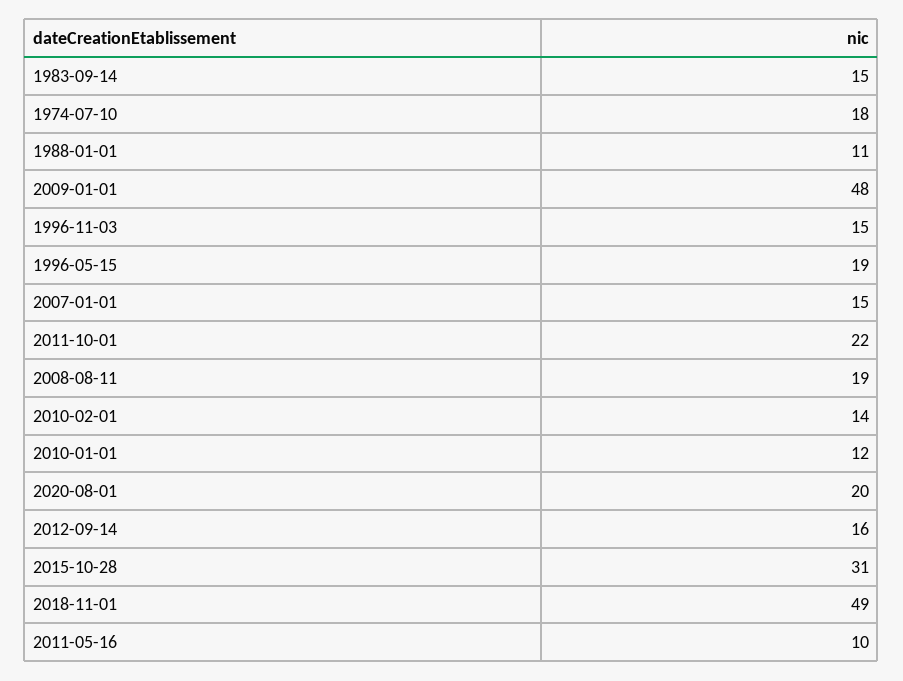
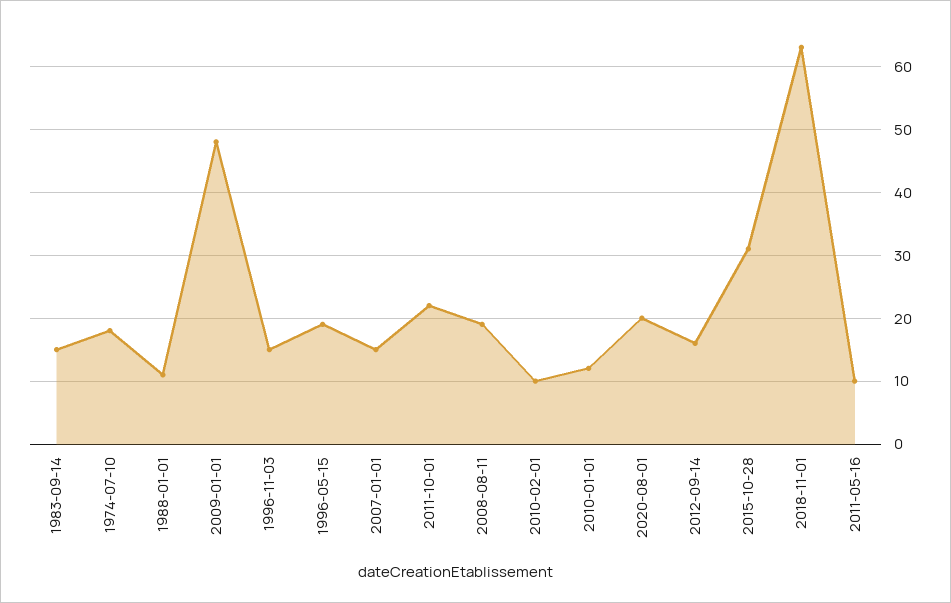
  {
    "1983-09-14": 15,
    "1974-07-10": 18,
    "1988-01-01": 11,
    "2009-01-01": 48,
    "1996-11-03": 15,
    "1996-05-15": 19,
    "2007-01-01": 15,
    "2011-10-01": 22,
    "2008-08-11": 19,
-   "2010-02-01": 14,
+   "2010-02-01": 10,
    "2010-01-01": 12,
    "2020-08-01": 20,
    "2012-09-14": 16,
    "2015-10-28": 31,
-   "2018-11-01": 49,
+   "2018-11-01": 63,
    "2011-05-16": 10
  }

